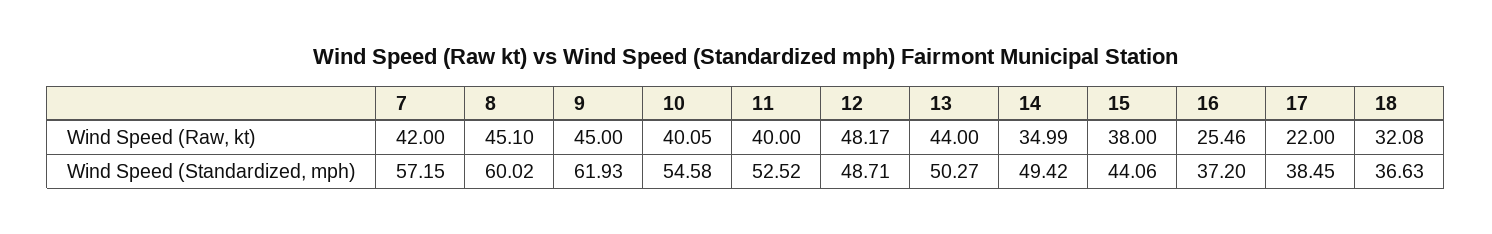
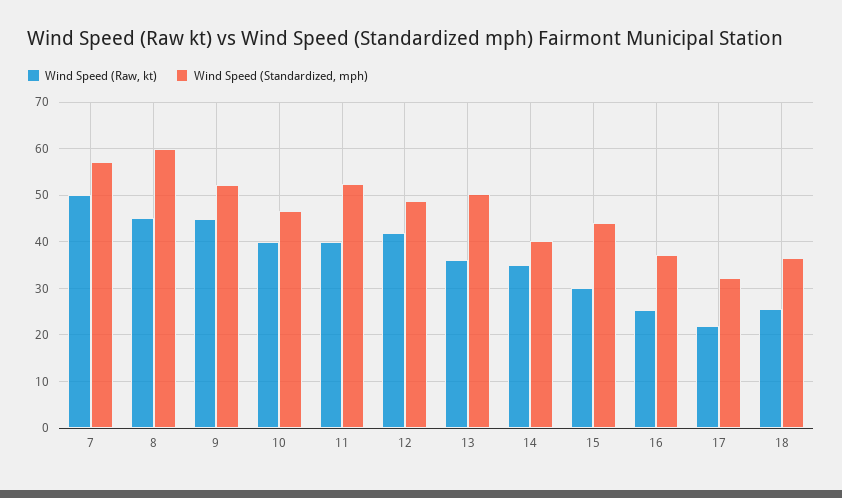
  {
    "Wind Speed (Raw, kt)": {
-     "7": 42,
+     "7": 50,
      "8": 45.1,
      "9": 45,
      "10": 40.05,
      "11": 40,
-     "12": 48.17,
+     "12": 42,
-     "13": 44,
+     "13": 36,
      "14": 34.99,
-     "15": 38,
+     "15": 30,
      "16": 25.46,
      "17": 22,
-     "18": 32.08
+     "18": 26
    },
    "Wind Speed (Standardized, mph)": {
      "7": 57.15,
      "8": 60.02,
-     "9": 61.93,
+     "9": 52,
-     "10": 54.58,
+     "10": 46,
      "11": 52.52,
      "12": 48.71,
      "13": 50.27,
-     "14": 49.42,
+     "14": 40,
      "15": 44.06,
      "16": 37.2,
-     "17": 38.45,
+     "17": 32,
      "18": 36.63
    }
  }

